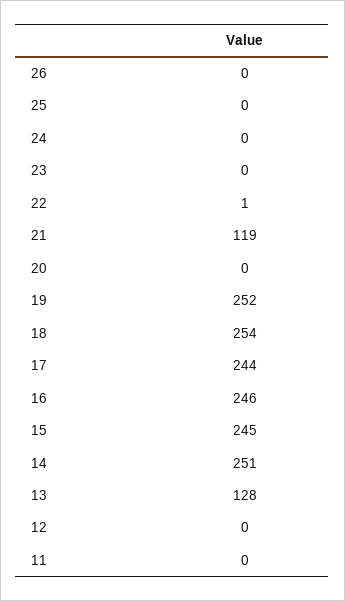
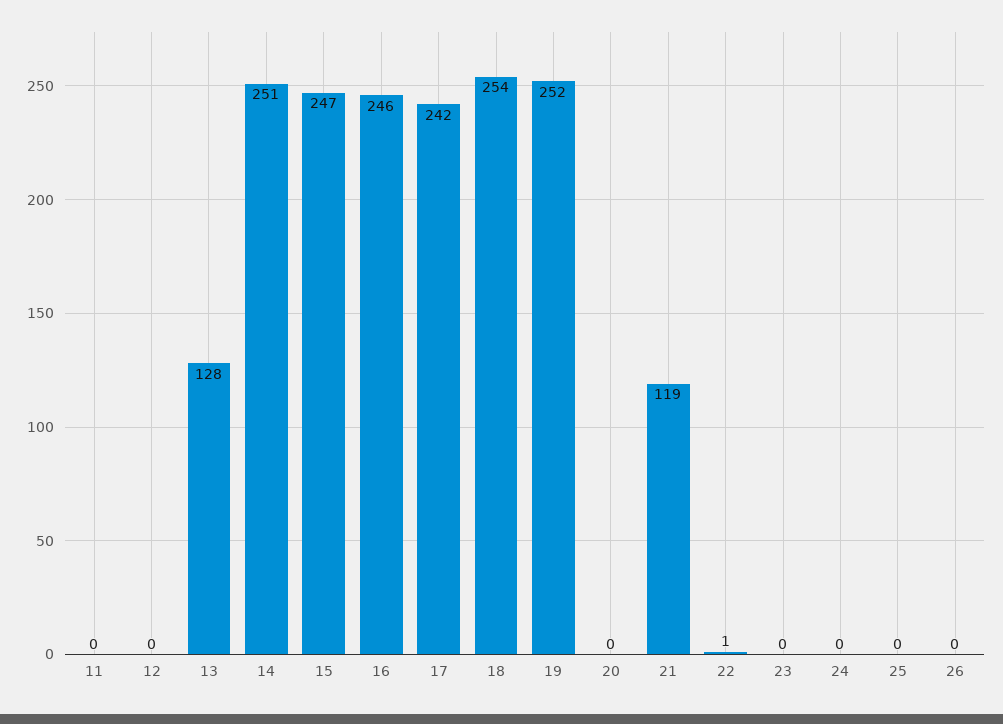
  {
    "26": 0,
    "25": 0,
    "24": 0,
    "23": 0,
    "22": 1,
    "21": 119,
    "20": 0,
    "19": 252,
    "18": 254,
-   "17": 244,
+   "17": 242,
    "16": 246,
-   "15": 245,
+   "15": 247,
    "14": 251,
    "13": 128,
    "12": 0,
    "11": 0
  }

